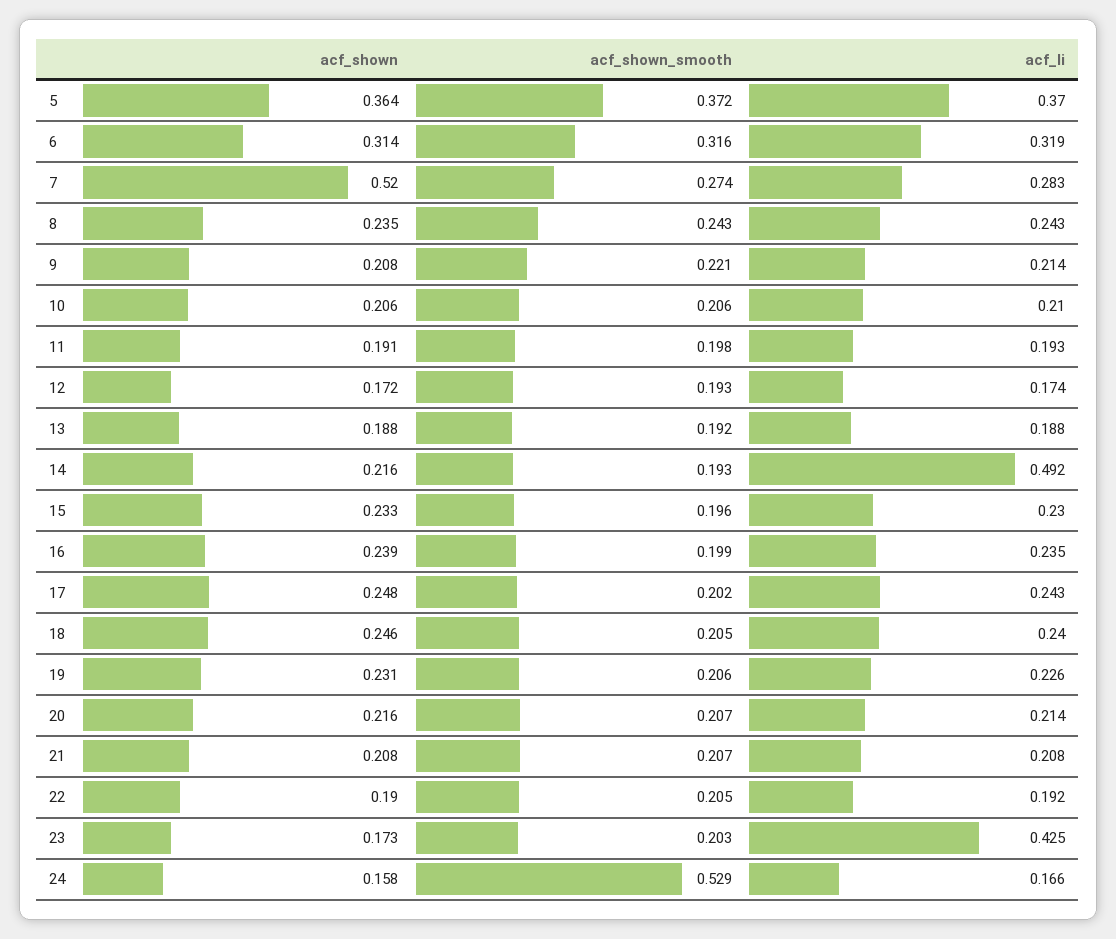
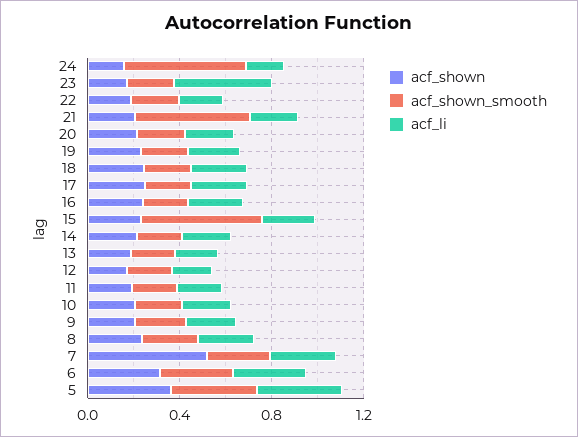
  {
    "acf_shown": {
      "5": 0.364,
      "6": 0.314,
      "7": 0.52,
      "8": 0.235,
      "9": 0.208,
      "10": 0.206,
      "11": 0.191,
      "12": 0.172,
      "13": 0.188,
      "14": 0.216,
      "15": 0.233,
      "16": 0.239,
      "17": 0.248,
      "18": 0.246,
      "19": 0.231,
      "20": 0.216,
      "21": 0.208,
      "22": 0.19,
      "23": 0.173,
      "24": 0.158
    },
    "acf_shown_smooth": {
      "5": 0.372,
      "6": 0.316,
      "7": 0.274,
      "8": 0.243,
      "9": 0.221,
      "10": 0.206,
      "11": 0.198,
      "12": 0.193,
      "13": 0.192,
      "14": 0.193,
-     "15": 0.196,
+     "15": 0.5,
      "16": 0.199,
      "17": 0.202,
      "18": 0.205,
      "19": 0.206,
      "20": 0.207,
-     "21": 0.207,
+     "21": 0.5,
      "22": 0.205,
      "23": 0.203,
      "24": 0.529
    },
    "acf_li": {
      "5": 0.37,
      "6": 0.319,
      "7": 0.283,
      "8": 0.243,
      "9": 0.214,
      "10": 0.21,
      "11": 0.193,
      "12": 0.174,
      "13": 0.188,
-     "14": 0.492,
+     "14": 0.2,
      "15": 0.23,
      "16": 0.235,
      "17": 0.243,
      "18": 0.24,
      "19": 0.226,
      "20": 0.214,
      "21": 0.208,
      "22": 0.192,
      "23": 0.425,
      "24": 0.166
    }
  }

